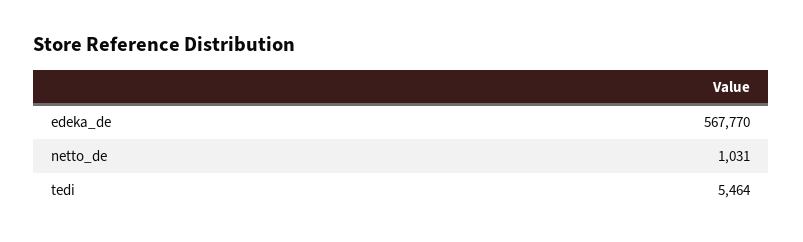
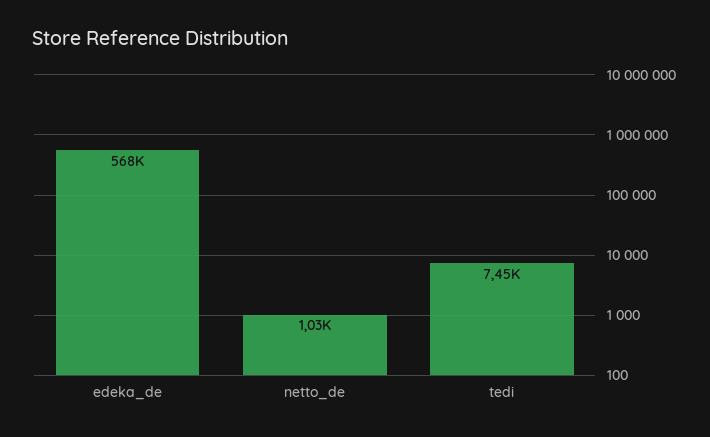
  {
    "edeka_de": 567770,
    "netto_de": 1031,
-   "tedi": 5464
+   "tedi": 7450
  }

